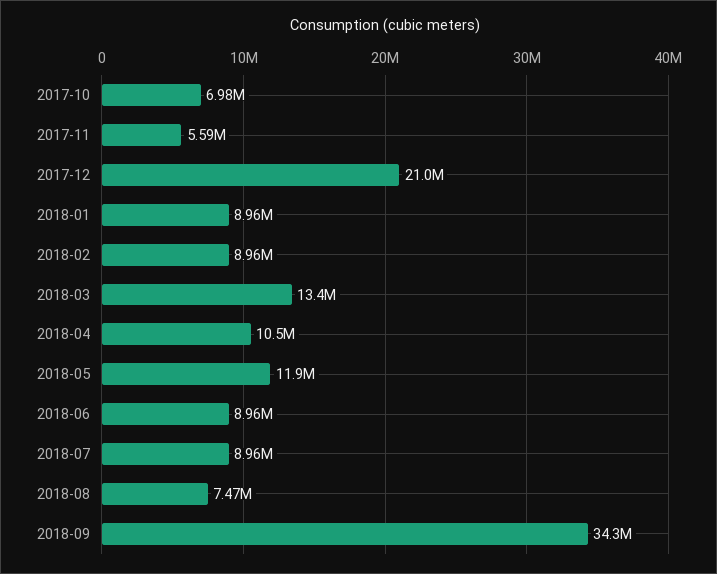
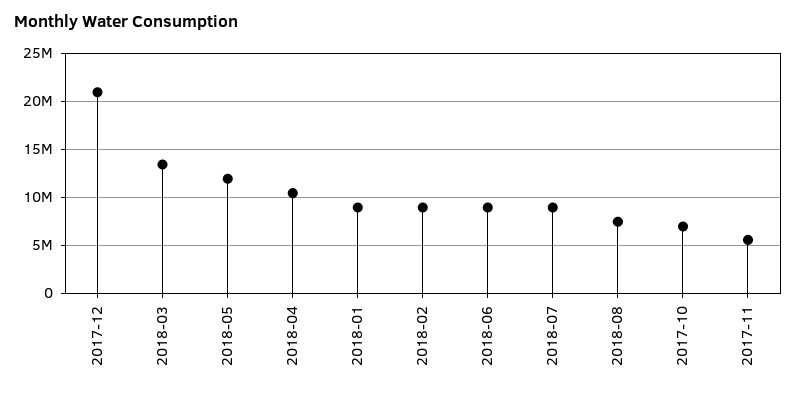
  {
    "2017-10": 6980000,
    "2017-11": 5590000,
    "2017-12": 21000000,
    "2018-01": 8960000,
    "2018-02": 8960000,
    "2018-03": 13400000,
    "2018-04": 10500000,
    "2018-05": 11900000,
    "2018-06": 8960000,
    "2018-07": 8960000,
-   "2018-08": 7470000,
+   "2018-08": 7470000
-   "2018-09": 34300000
  }

